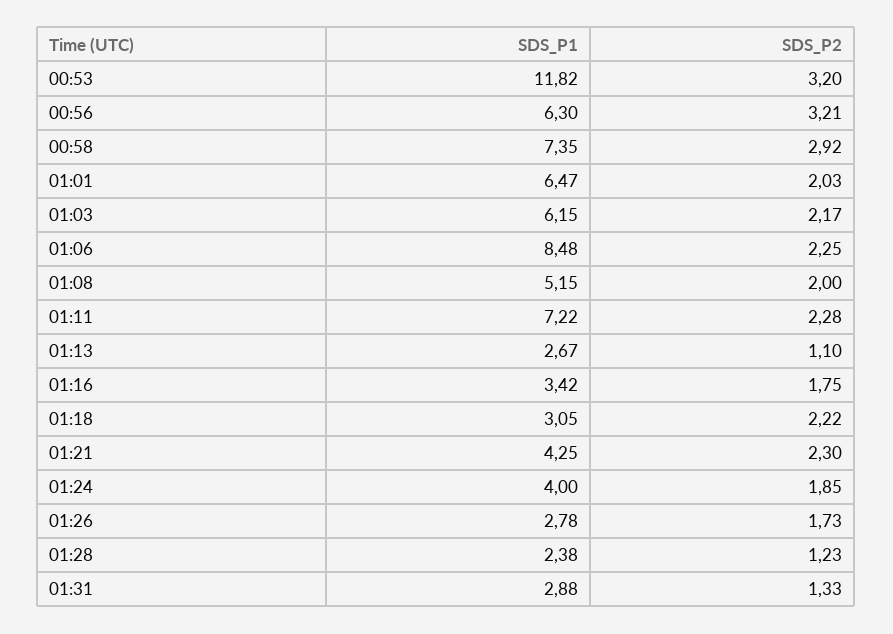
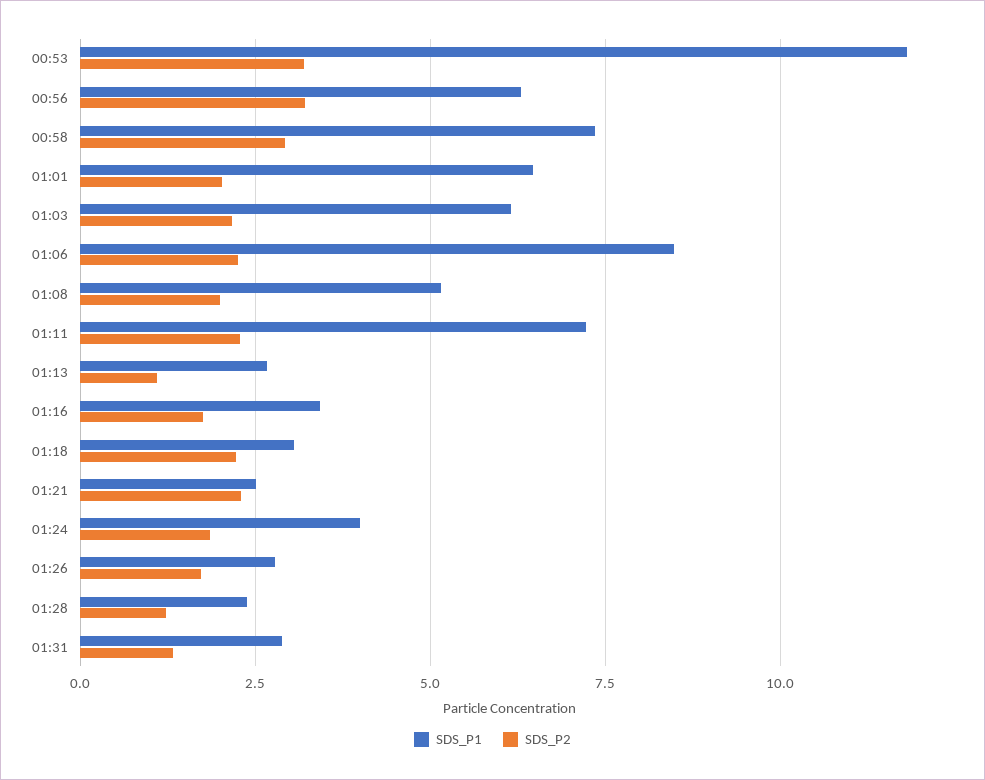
  {
    "SDS_P1": {
      "00:53": 11.82,
      "00:56": 6.3,
      "00:58": 7.35,
      "01:01": 6.47,
      "01:03": 6.15,
      "01:06": 8.48,
      "01:08": 5.15,
      "01:11": 7.22,
      "01:13": 2.67,
      "01:16": 3.42,
      "01:18": 3.05,
-     "01:21": 4.25,
+     "01:21": 2.5,
      "01:24": 4,
      "01:26": 2.78,
      "01:28": 2.38,
      "01:31": 2.88
    },
    "SDS_P2": {
      "00:53": 3.2,
      "00:56": 3.21,
      "00:58": 2.92,
      "01:01": 2.03,
      "01:03": 2.17,
      "01:06": 2.25,
      "01:08": 2,
      "01:11": 2.28,
      "01:13": 1.1,
      "01:16": 1.75,
      "01:18": 2.22,
      "01:21": 2.3,
      "01:24": 1.85,
      "01:26": 1.73,
      "01:28": 1.23,
      "01:31": 1.33
    }
  }

